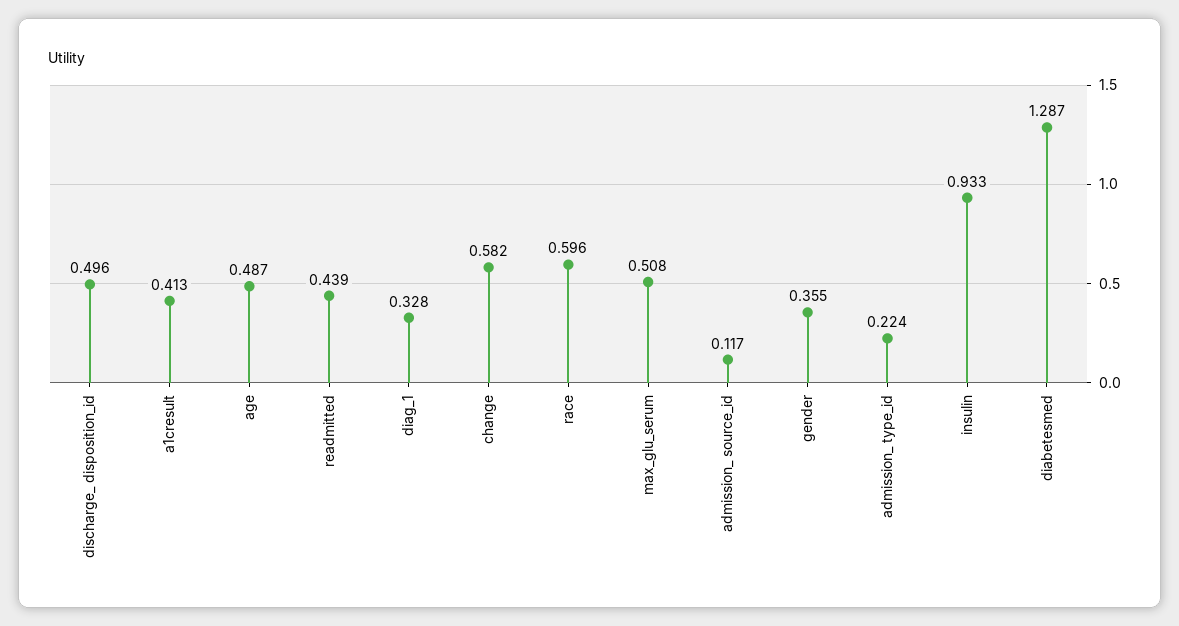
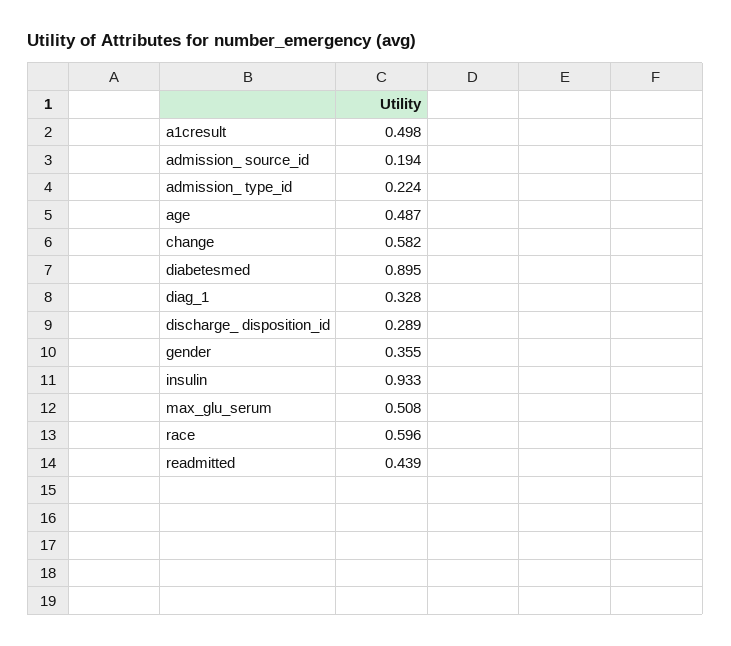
  {
-   "discharge_ disposition_id": 0.496,
+   "discharge_ disposition_id": 0.289,
-   "a1cresult": 0.413,
+   "a1cresult": 0.498,
    "age": 0.487,
    "readmitted": 0.439,
    "diag_1": 0.328,
    "change": 0.582,
    "race": 0.596,
    "max_glu_serum": 0.508,
-   "admission_ source_id": 0.117,
+   "admission_ source_id": 0.194,
    "gender": 0.355,
    "admission_ type_id": 0.224,
    "insulin": 0.933,
-   "diabetesmed": 1.287
+   "diabetesmed": 0.895
  }

